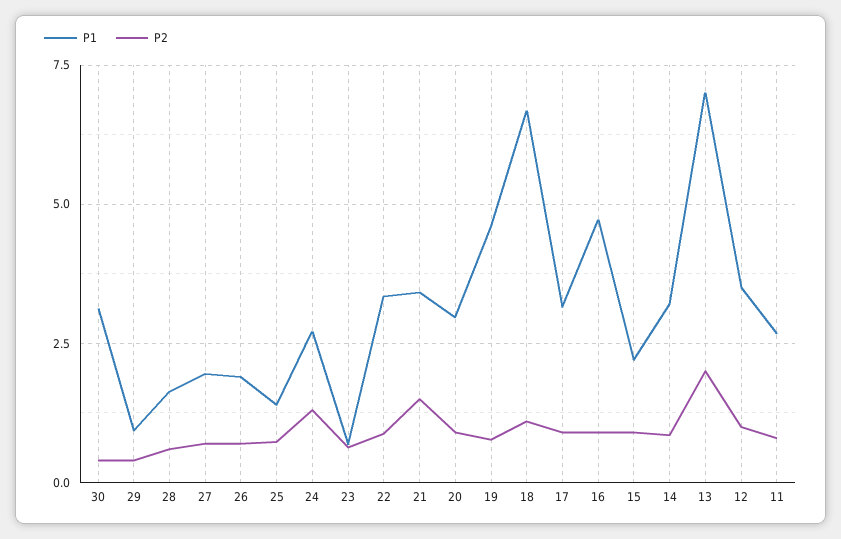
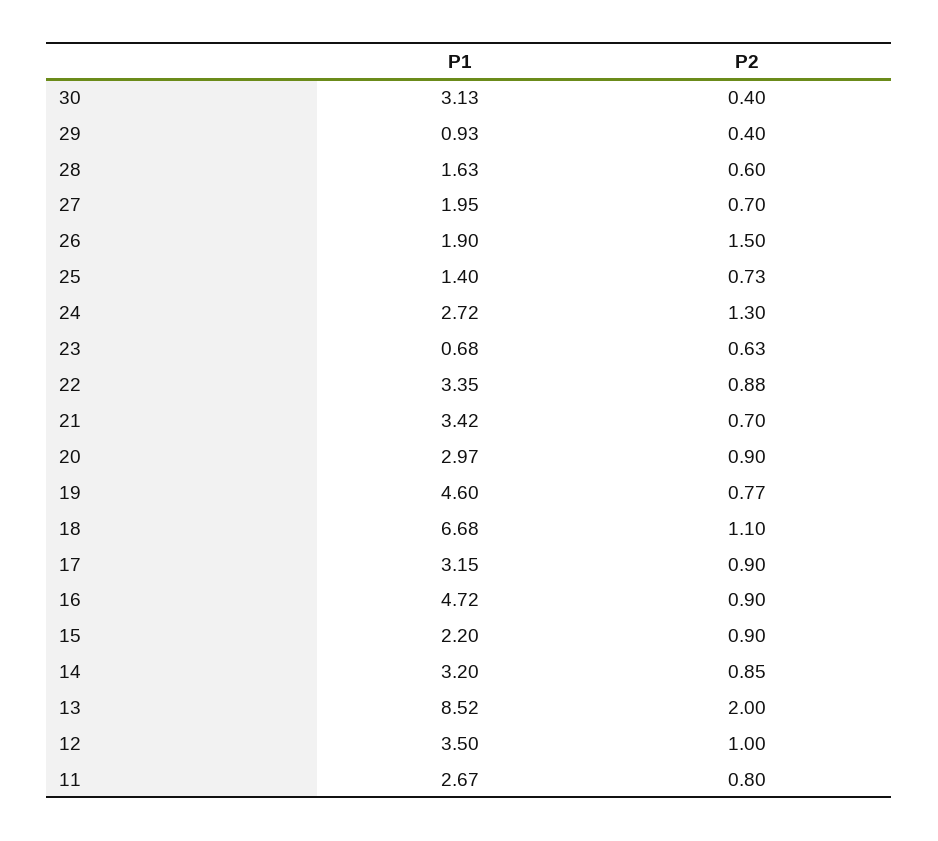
  {
    "P1": {
      "30": 3.13,
      "29": 0.93,
      "28": 1.63,
      "27": 1.95,
      "26": 1.9,
      "25": 1.4,
      "24": 2.72,
      "23": 0.68,
      "22": 3.35,
      "21": 3.42,
      "20": 2.97,
      "19": 4.6,
      "18": 6.68,
      "17": 3.15,
      "16": 4.72,
      "15": 2.2,
      "14": 3.2,
-     "13": 7,
+     "13": 8.52,
      "12": 3.5,
      "11": 2.67
    },
    "P2": {
      "30": 0.4,
      "29": 0.4,
      "28": 0.6,
      "27": 0.7,
-     "26": 0.75,
+     "26": 1.5,
      "25": 0.73,
      "24": 1.3,
      "23": 0.63,
      "22": 0.88,
-     "21": 1.5,
+     "21": 0.7,
      "20": 0.9,
      "19": 0.77,
      "18": 1.1,
      "17": 0.9,
      "16": 0.9,
      "15": 0.9,
      "14": 0.85,
      "13": 2,
      "12": 1,
      "11": 0.8
    }
  }

